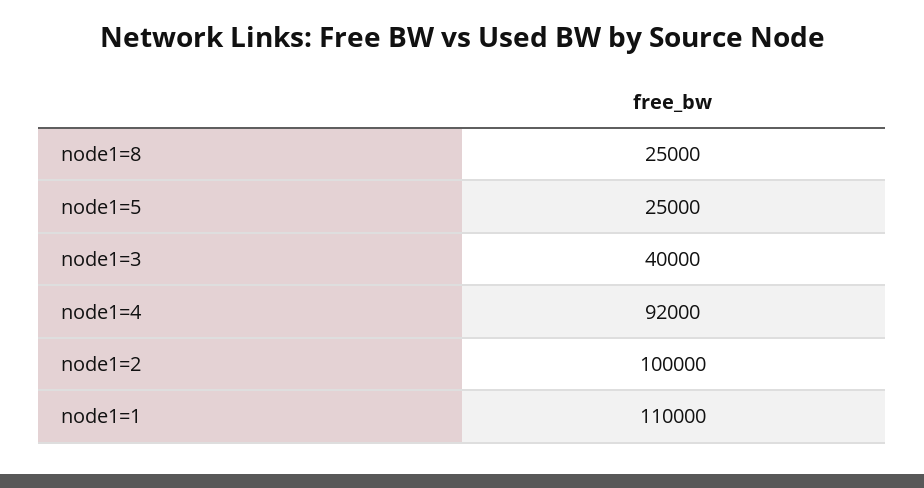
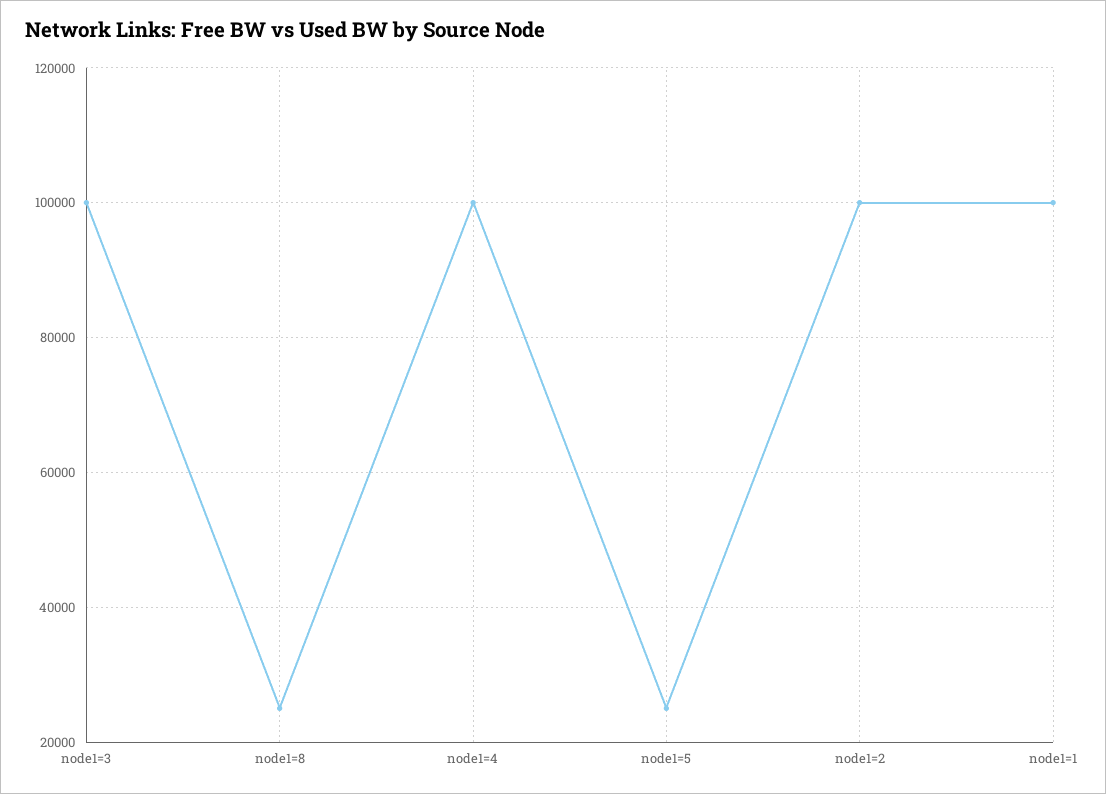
  {
    "node1=8": 25000,
    "node1=5": 25000,
-   "node1=3": 40000,
+   "node1=3": 100000,
-   "node1=4": 92000,
+   "node1=4": 100000,
    "node1=2": 100000,
-   "node1=1": 110000
+   "node1=1": 100000
  }

